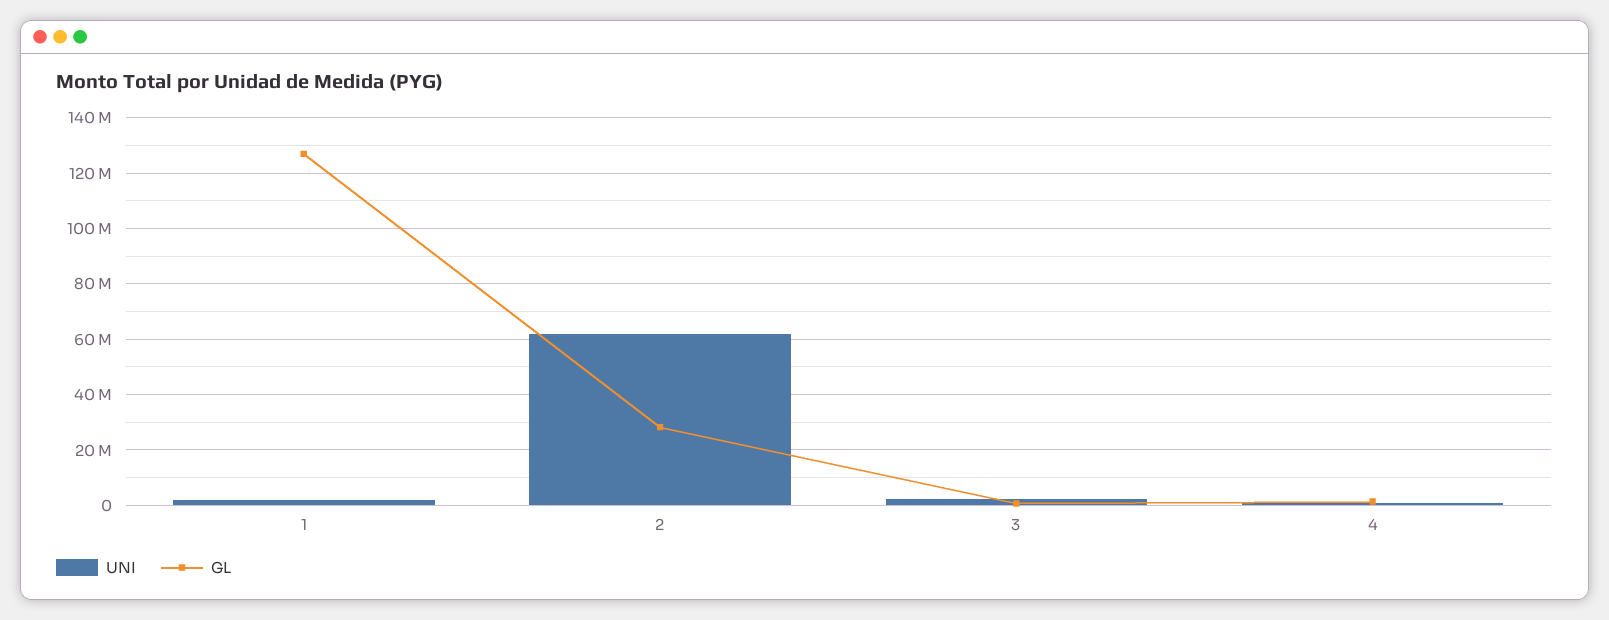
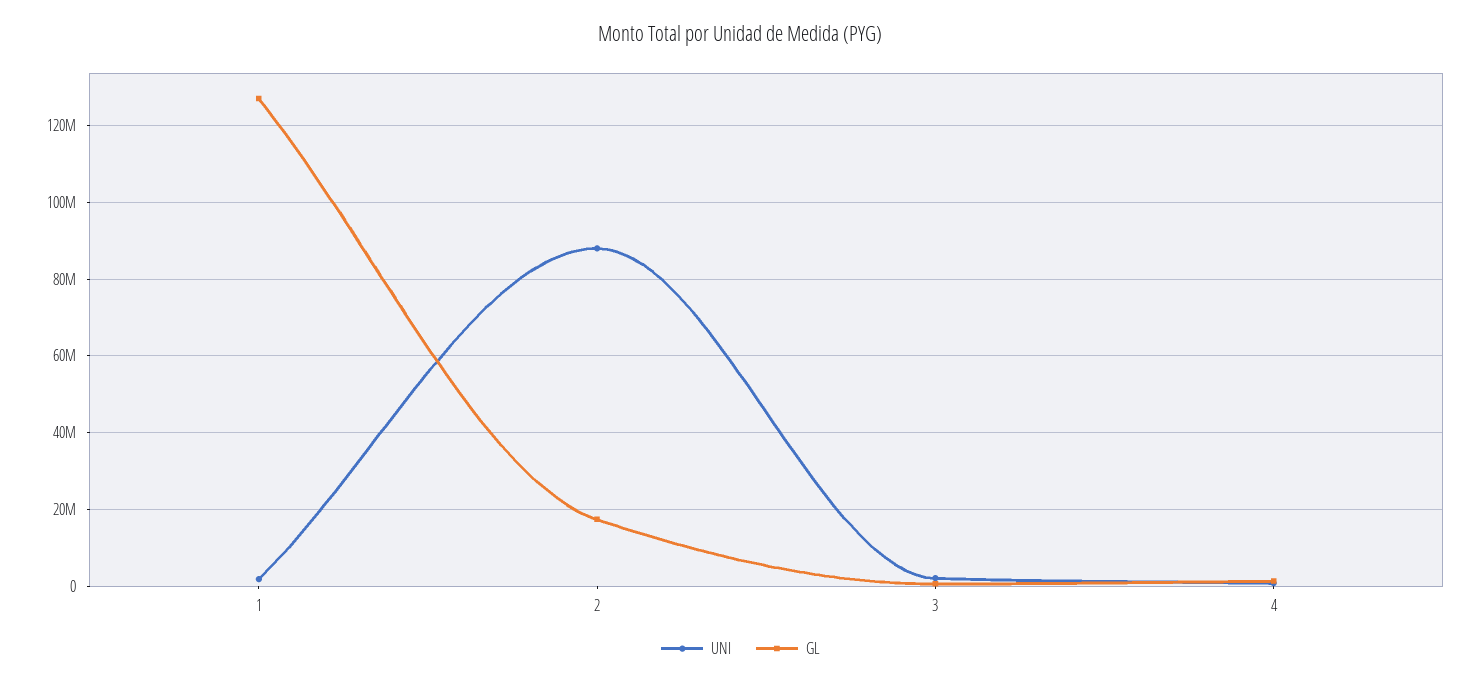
  {
    "UNI": {
      "1": 2000000,
-     "2": 62500000,
+     "2": 88000000,
      "3": 2000000,
      "4": 0
    },
    "GL": {
      "1": 128000000,
-     "2": 27500000,
+     "2": 18000000,
      "3": 0,
      "4": 2000000
    }
  }

